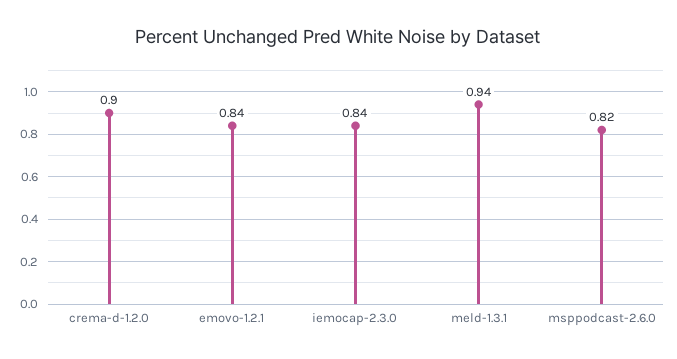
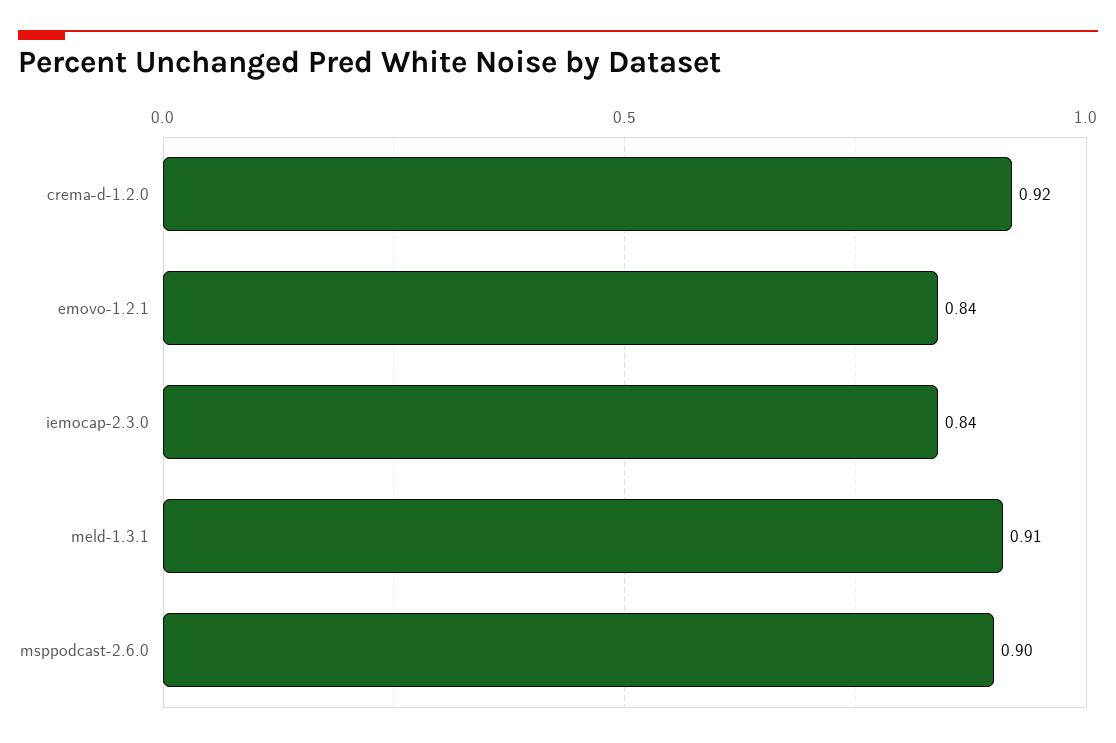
  {
-   "crema-d-1.2.0": 0.9,
+   "crema-d-1.2.0": 0.92,
    "emovo-1.2.1": 0.84,
    "iemocap-2.3.0": 0.84,
-   "meld-1.3.1": 0.94,
+   "meld-1.3.1": 0.91,
-   "msppodcast-2.6.0": 0.82
+   "msppodcast-2.6.0": 0.9
  }

